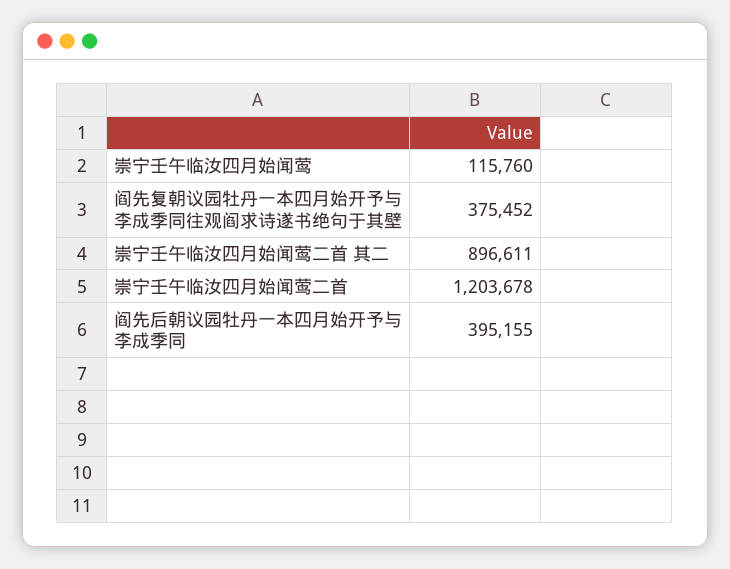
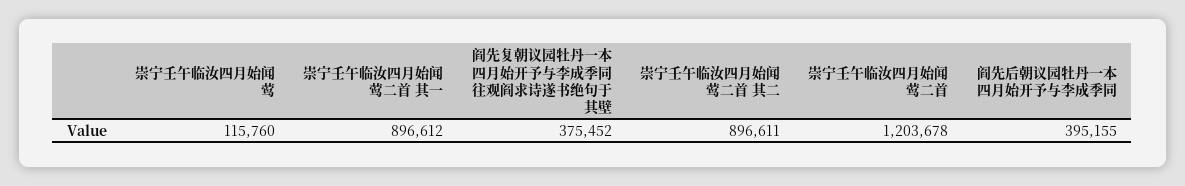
  {
    "崇宁壬午临汝四月始闻莺": 115760,
    "阎先复朝议园牡丹一本四月始开予与李成季同往观阎求诗遂书绝句于其壁": 375452,
    "崇宁壬午临汝四月始闻莺二首 其二": 896611,
    "崇宁壬午临汝四月始闻莺二首": 1203678,
-   "阎先后朝议园牡丹一本四月始开予与李成季同": 395155
+   "阎先后朝议园牡丹一本四月始开予与李成季同": 395155,
+   "崇宁壬午临汝四月始闻莺二首 其一": 896612
  }

